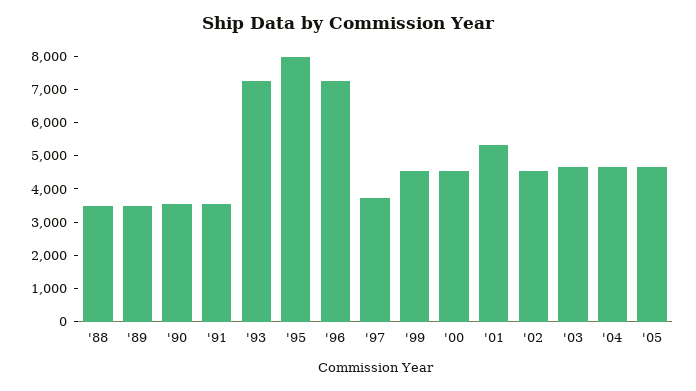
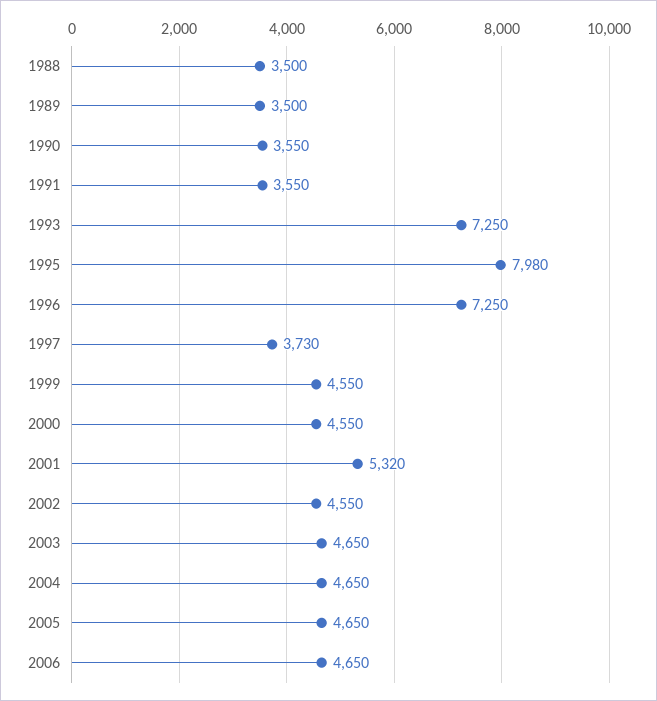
  {
    "'88": 3500,
    "'89": 3500,
    "'90": 3550,
    "'91": 3550,
    "'93": 7250,
    "'95": 7980,
    "'96": 7250,
    "'97": 3730,
    "'99": 4550,
    "'00": 4550,
    "'01": 5320,
    "'02": 4550,
    "'03": 4650,
    "'04": 4650,
-   "'05": 4650
+   "'05": 4650,
+   "2006": 4650
  }

